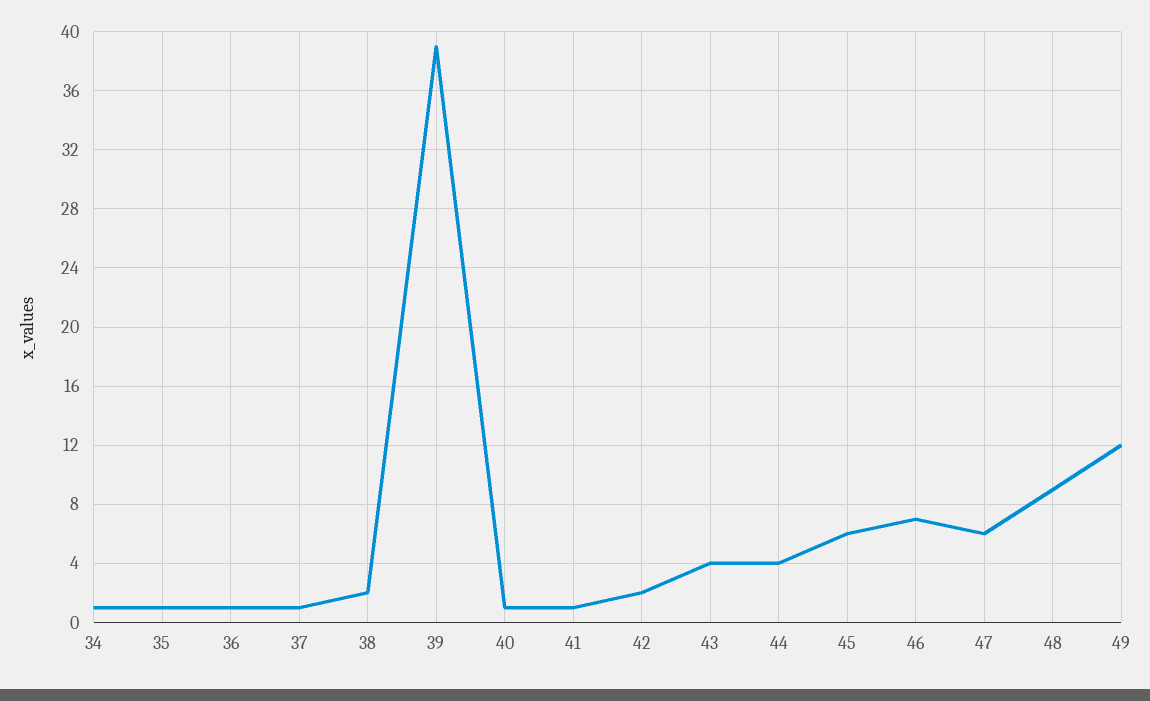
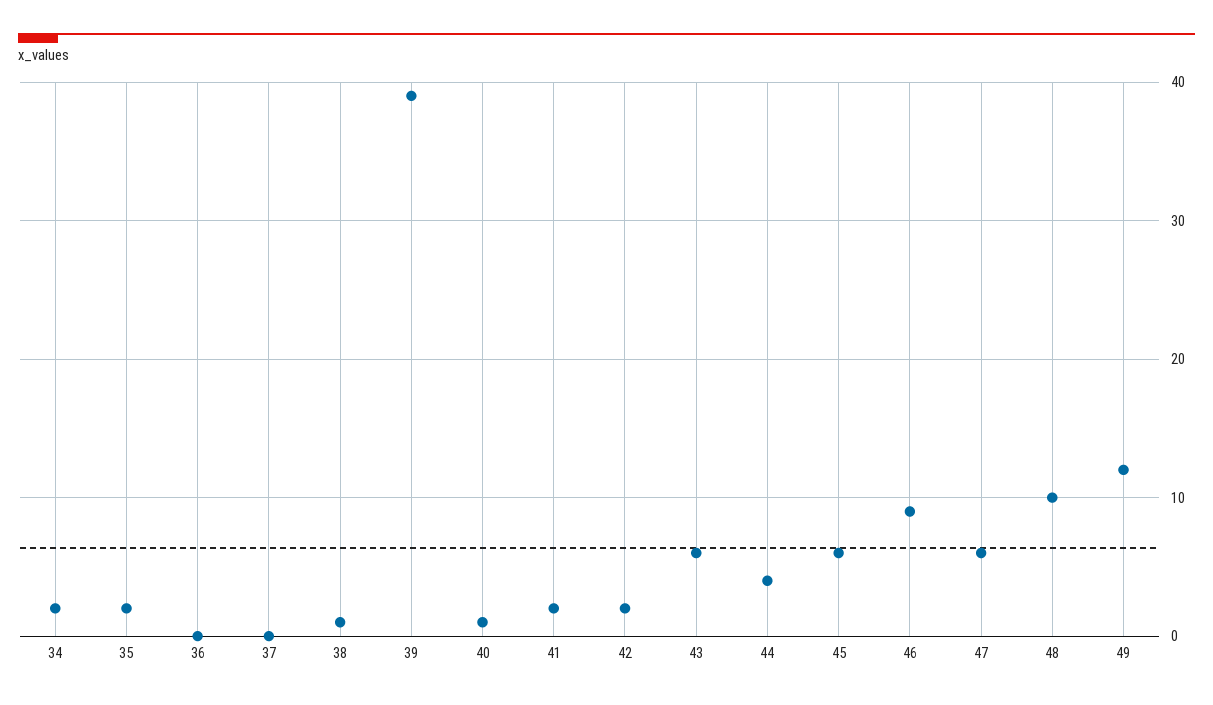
  {
-   "34": 1,
+   "34": 2,
-   "35": 1,
+   "35": 2,
-   "36": 1,
+   "36": 0,
-   "37": 1,
+   "37": 0,
-   "38": 2,
+   "38": 1,
    "39": 39,
    "40": 1,
-   "41": 1,
+   "41": 2,
    "42": 2,
-   "43": 4,
+   "43": 6,
    "44": 4,
    "45": 6,
-   "46": 7,
+   "46": 9,
    "47": 6,
-   "48": 9,
+   "48": 10,
    "49": 12
  }

